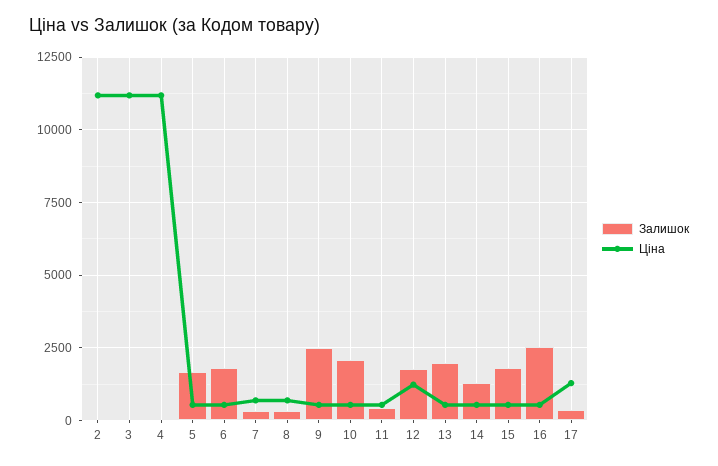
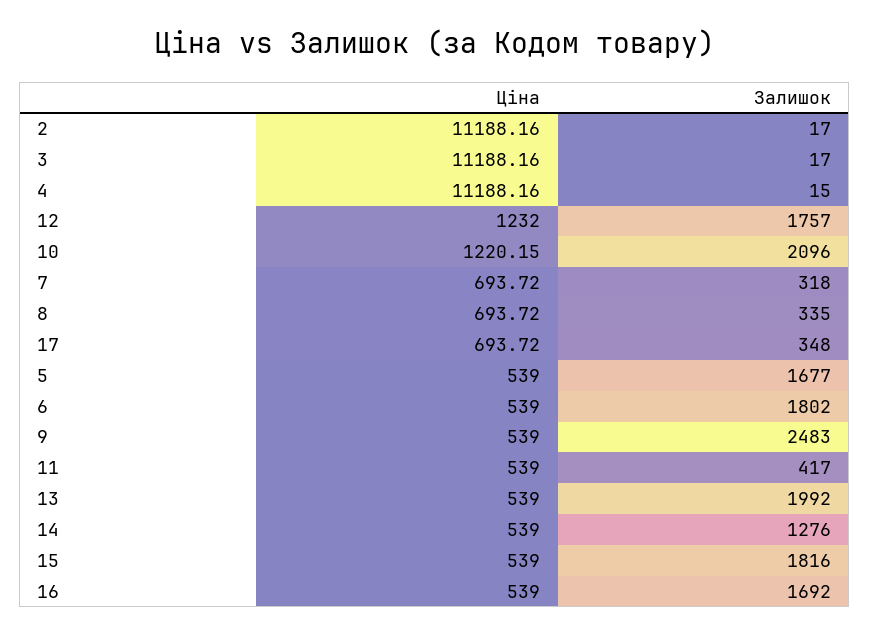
  {
    "Залишок": {
      "2": 17,
      "3": 17,
      "4": 15,
      "5": 1677,
      "6": 1802,
      "7": 318,
      "8": 335,
      "9": 2483,
      "10": 2096,
      "11": 417,
      "12": 1757,
      "13": 1992,
      "14": 1276,
      "15": 1816,
-     "16": 2500,
+     "16": 1692,
      "17": 348
    },
    "Ціна": {
      "2": 11188.16,
      "3": 11188.16,
      "4": 11188.16,
      "5": 539,
      "6": 539,
      "7": 693.72,
      "8": 693.72,
      "9": 539,
-     "10": 500,
+     "10": 1220.15,
      "11": 539,
      "12": 1232,
      "13": 539,
      "14": 539,
      "15": 539,
      "16": 539,
-     "17": 1250
+     "17": 693.72
    }
  }

